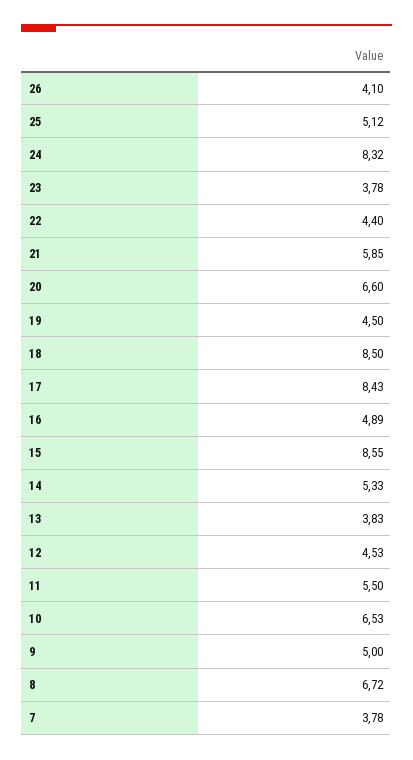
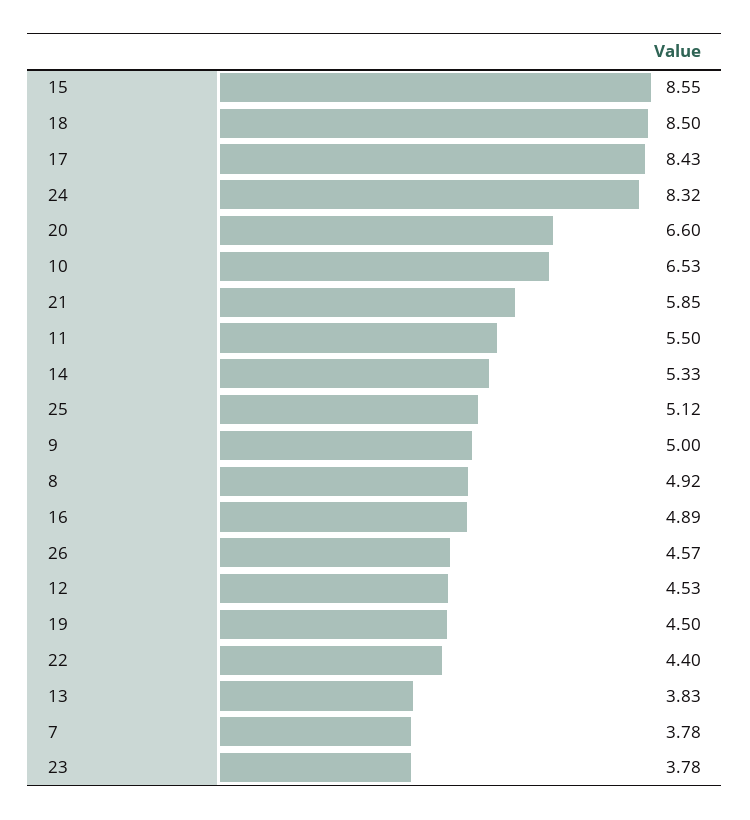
  {
-   "26": 4.1,
+   "26": 4.57,
    "25": 5.12,
    "24": 8.32,
    "23": 3.78,
    "22": 4.4,
    "21": 5.85,
    "20": 6.6,
    "19": 4.5,
    "18": 8.5,
    "17": 8.43,
    "16": 4.89,
    "15": 8.55,
    "14": 5.33,
    "13": 3.83,
    "12": 4.53,
    "11": 5.5,
    "10": 6.53,
    "9": 5,
-   "8": 6.72,
+   "8": 4.92,
    "7": 3.78
  }

